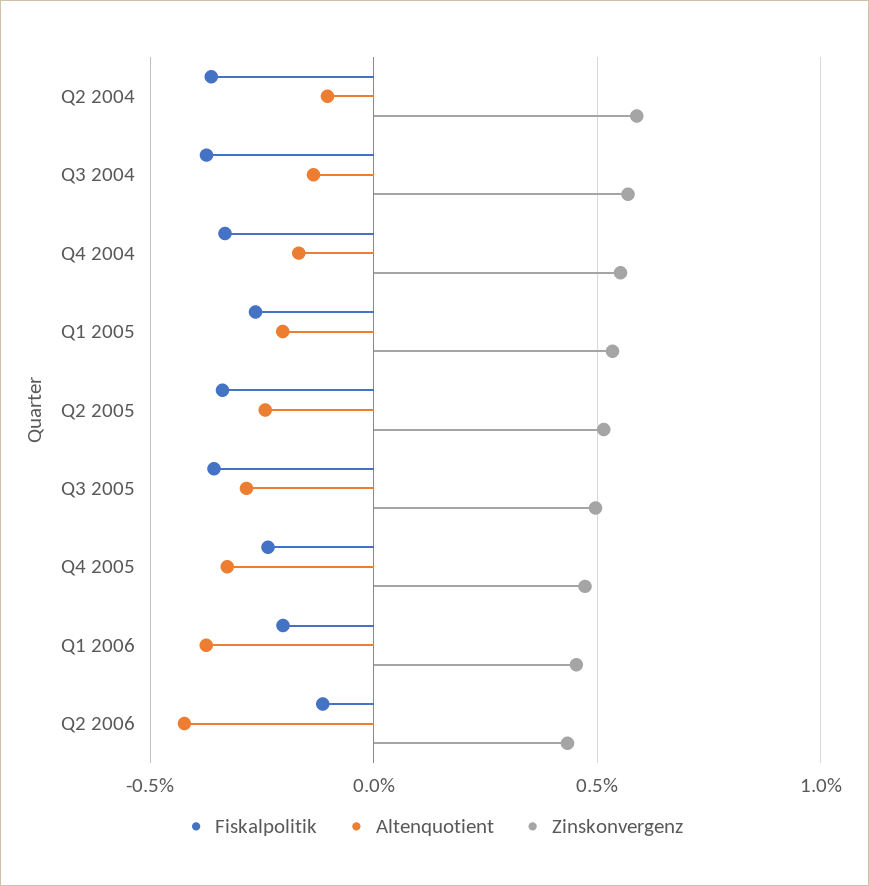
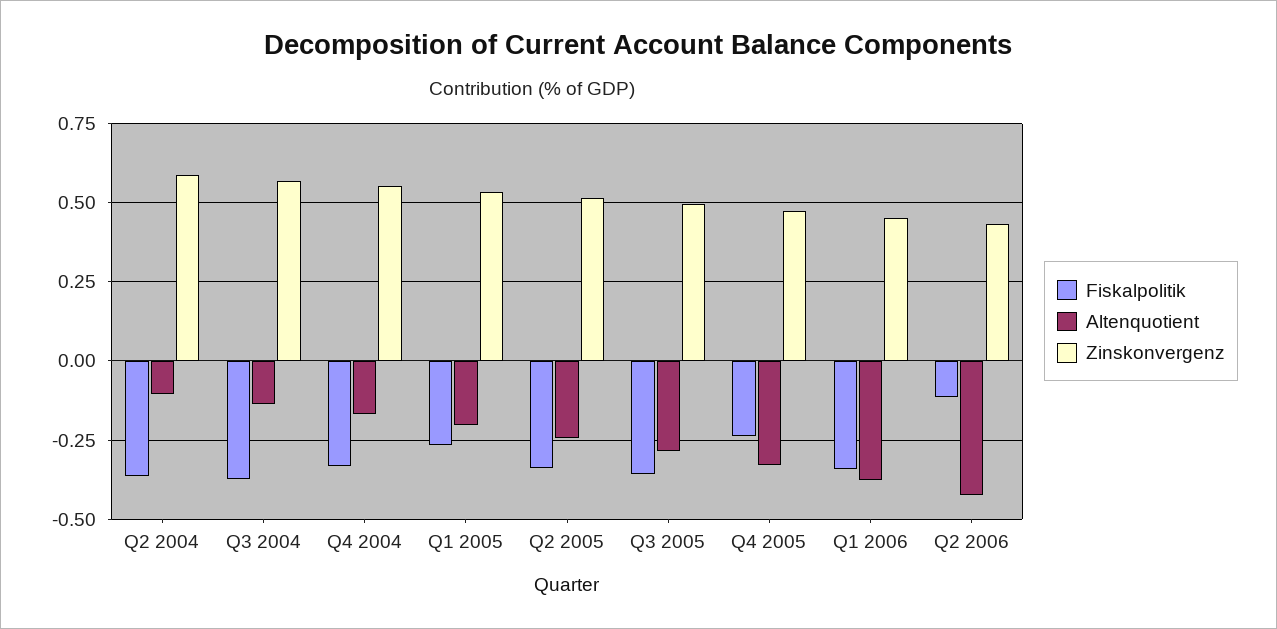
  {
    "Fiskalpolitik": {
      "Q2 2004": -0.375,
      "Q3 2004": -0.375,
      "Q4 2004": -0.325,
      "Q1 2005": -0.275,
      "Q2 2005": -0.35,
      "Q3 2005": -0.35,
      "Q4 2005": -0.225,
-     "Q1 2006": -0.2,
+     "Q1 2006": -0.35,
      "Q2 2006": -0.125
    },
    "Altenquotient": {
      "Q2 2004": -0.1,
      "Q3 2004": -0.125,
      "Q4 2004": -0.175,
      "Q1 2005": -0.2,
      "Q2 2005": -0.25,
      "Q3 2005": -0.275,
      "Q4 2005": -0.325,
      "Q1 2006": -0.375,
      "Q2 2006": -0.425
    },
    "Zinskonvergenz": {
      "Q2 2004": 0.6,
      "Q3 2004": 0.575,
      "Q4 2004": 0.55,
      "Q1 2005": 0.525,
      "Q2 2005": 0.525,
      "Q3 2005": 0.5,
      "Q4 2005": 0.475,
      "Q1 2006": 0.45,
      "Q2 2006": 0.425
    }
  }

